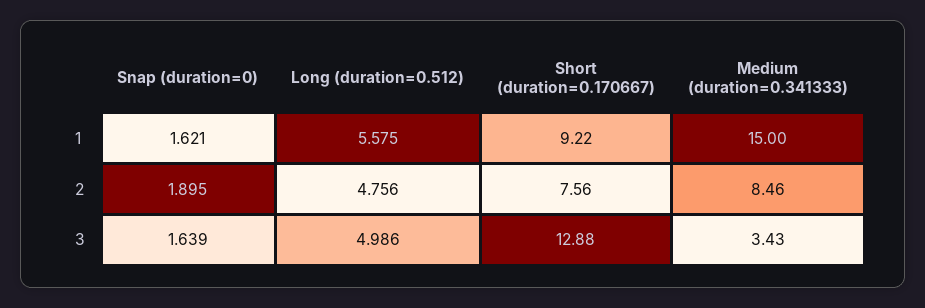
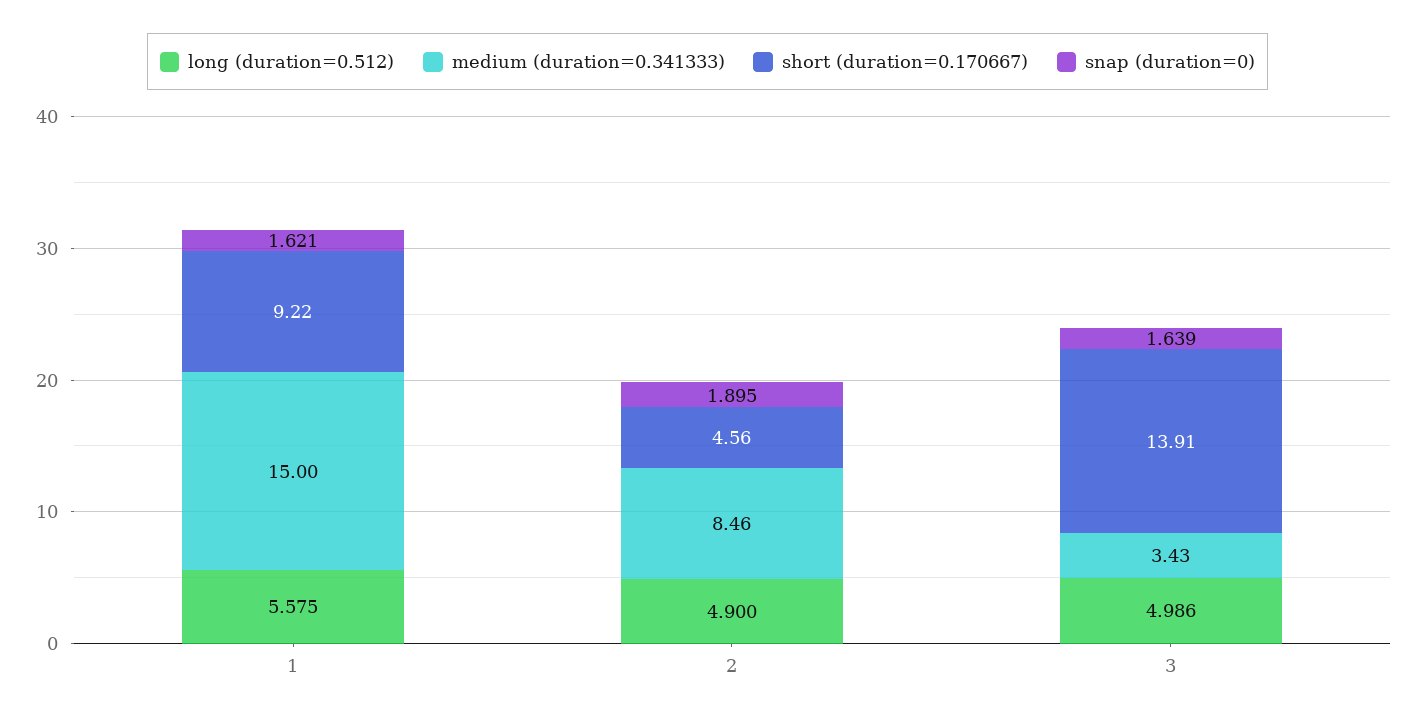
  {
    "Snap (duration=0)": {
      "1": 1.621,
      "2": 1.895,
      "3": 1.639
    },
    "Long (duration=0.512)": {
      "1": 5.575,
-     "2": 4.756,
+     "2": 4.9,
      "3": 4.986
    },
    "Short (duration=0.170667)": {
      "1": 9.22,
-     "2": 7.56,
+     "2": 4.56,
-     "3": 12.88
+     "3": 13.91
    },
    "Medium (duration=0.341333)": {
      "1": 15,
      "2": 8.46,
      "3": 3.43
    }
  }

